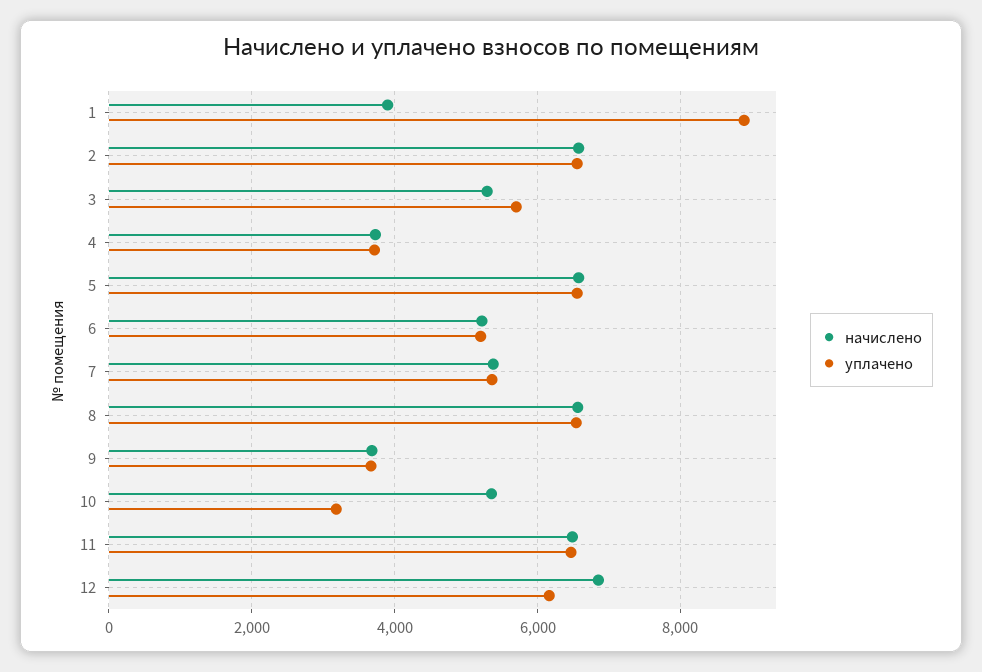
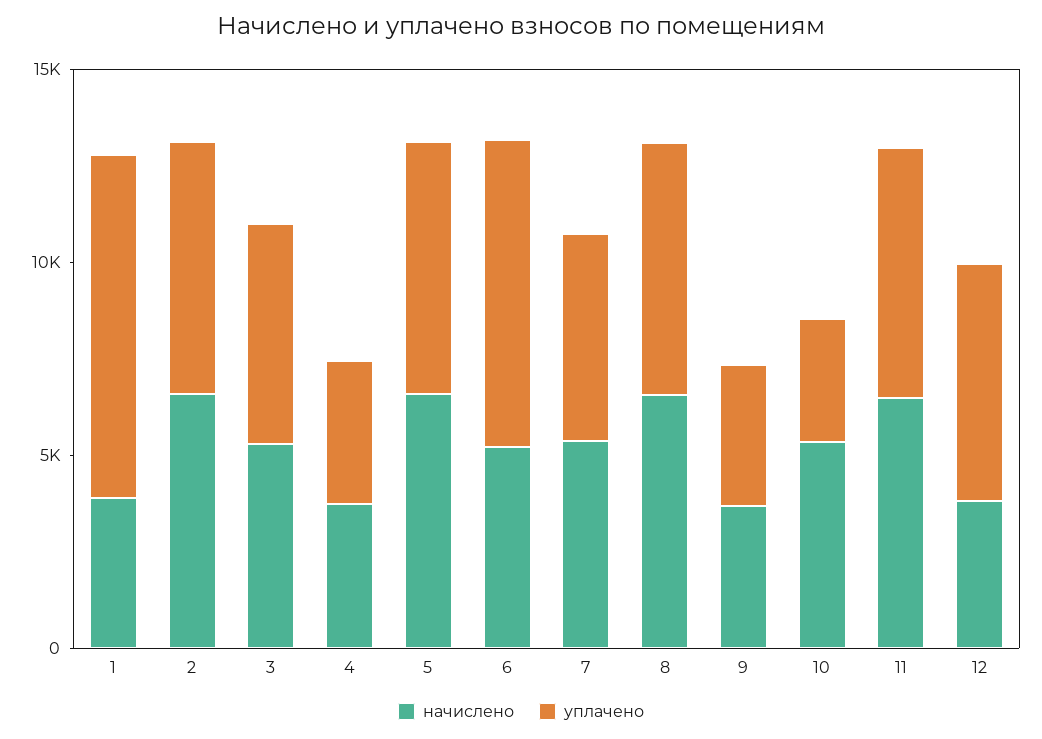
  {
    "начислено": {
      "1": 4000,
      "2": 6600,
      "3": 5200,
      "4": 3800,
      "5": 6600,
      "6": 5200,
      "7": 5400,
      "8": 6600,
      "9": 3600,
      "10": 5400,
      "11": 6400,
-     "12": 6800
+     "12": 4000
    },
    "уплачено": {
      "1": 8800,
      "2": 6600,
      "3": 5800,
      "4": 3800,
      "5": 6600,
-     "6": 5200,
+     "6": 8000,
      "7": 5400,
      "8": 6600,
      "9": 3600,
      "10": 3200,
      "11": 6400,
      "12": 6200
    }
  }

